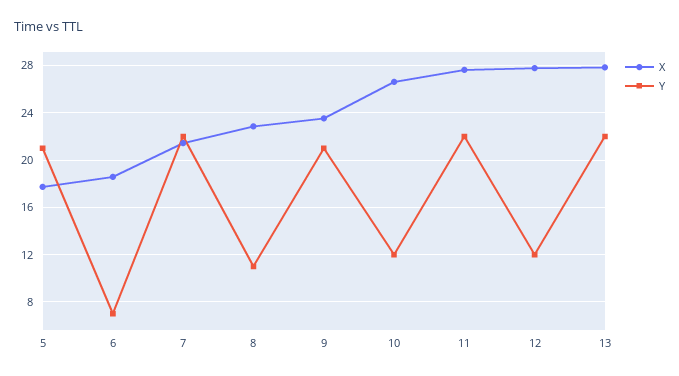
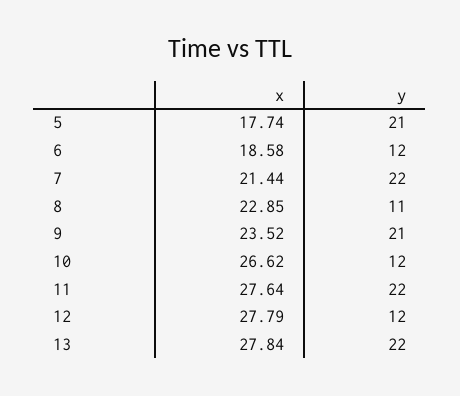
  {
    "X": {
      "5": 17.74,
      "6": 18.58,
      "7": 21.44,
      "8": 22.85,
      "9": 23.52,
      "10": 26.62,
      "11": 27.64,
      "12": 27.79,
      "13": 27.84
    },
    "Y": {
      "5": 21,
-     "6": 7,
+     "6": 12,
      "7": 22,
      "8": 11,
      "9": 21,
      "10": 12,
      "11": 22,
      "12": 12,
      "13": 22
    }
  }

